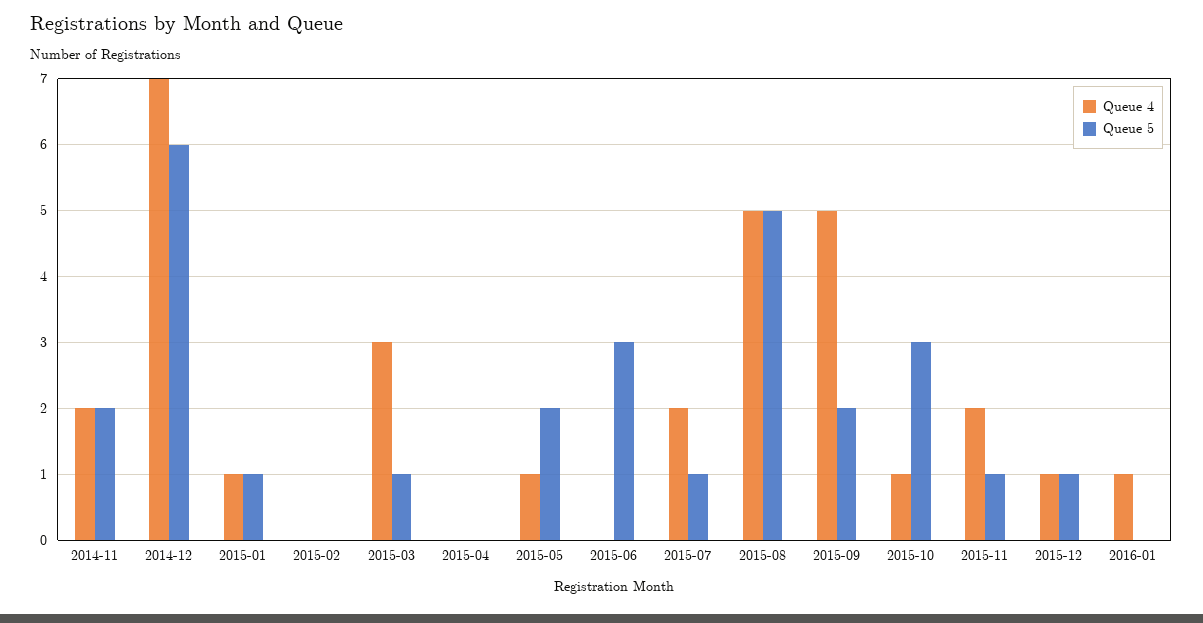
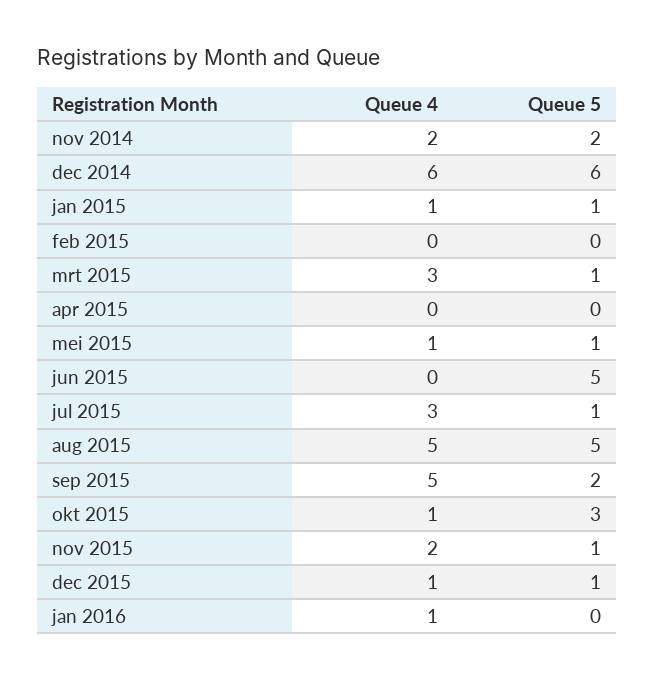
  {
    "Queue 4": {
      "2014-11": 2,
-     "2014-12": 7,
+     "2014-12": 6,
      "2015-01": 1,
      "2015-02": 0,
      "2015-03": 3,
      "2015-04": 0,
      "2015-05": 1,
      "2015-06": 0,
-     "2015-07": 2,
+     "2015-07": 3,
      "2015-08": 5,
      "2015-09": 5,
      "2015-10": 1,
      "2015-11": 2,
      "2015-12": 1,
      "2016-01": 1
    },
    "Queue 5": {
      "2014-11": 2,
      "2014-12": 6,
      "2015-01": 1,
      "2015-02": 0,
      "2015-03": 1,
      "2015-04": 0,
-     "2015-05": 2,
+     "2015-05": 1,
-     "2015-06": 3,
+     "2015-06": 5,
      "2015-07": 1,
      "2015-08": 5,
      "2015-09": 2,
      "2015-10": 3,
      "2015-11": 1,
      "2015-12": 1,
      "2016-01": 0
    }
  }

